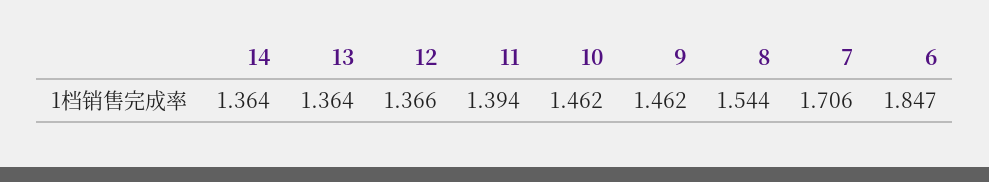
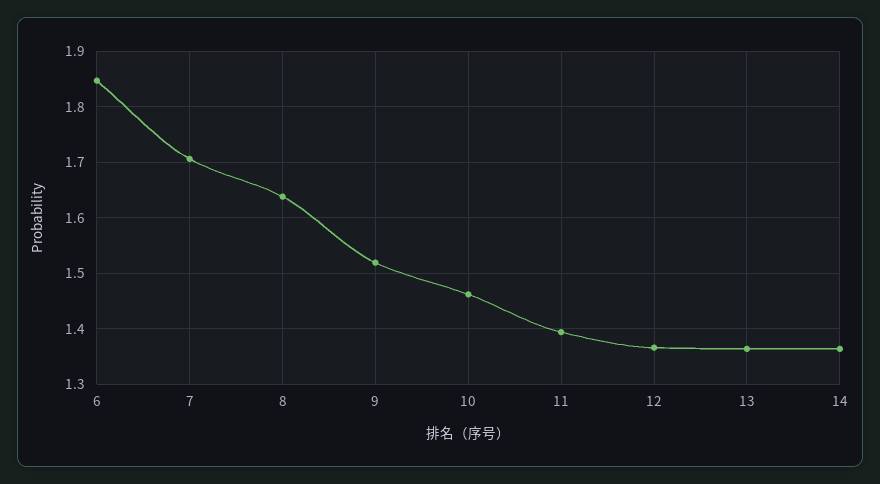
  {
    "14": 1.364,
    "13": 1.364,
    "12": 1.366,
    "11": 1.394,
    "10": 1.462,
-   "9": 1.462,
+   "9": 1.52,
-   "8": 1.544,
+   "8": 1.64,
    "7": 1.706,
    "6": 1.847
  }

